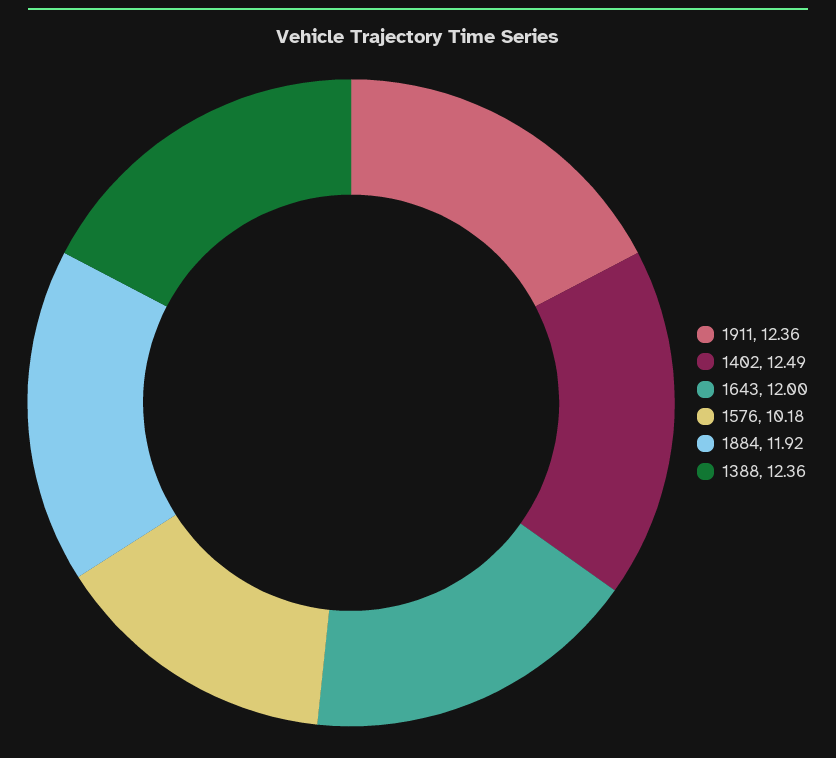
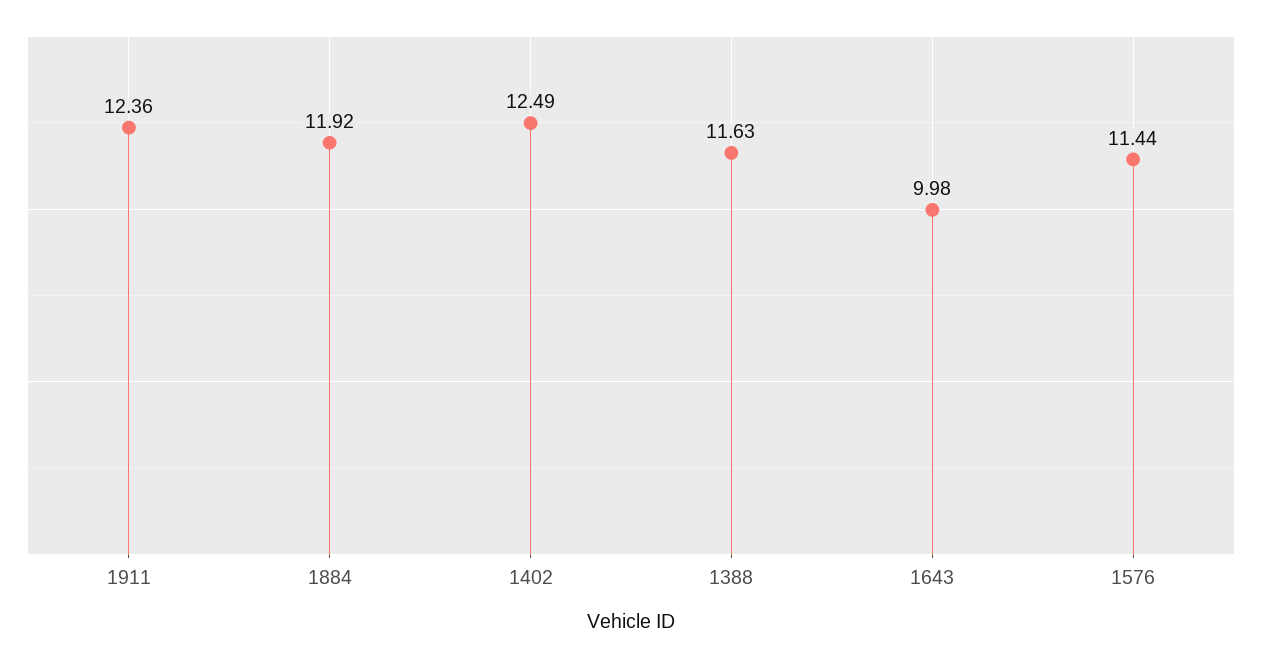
  {
    "1911": 12.36,
    "1402": 12.49,
-   "1643": 12,
+   "1643": 9.98,
-   "1576": 10.18,
+   "1576": 11.44,
    "1884": 11.92,
-   "1388": 12.36
+   "1388": 11.63
  }

